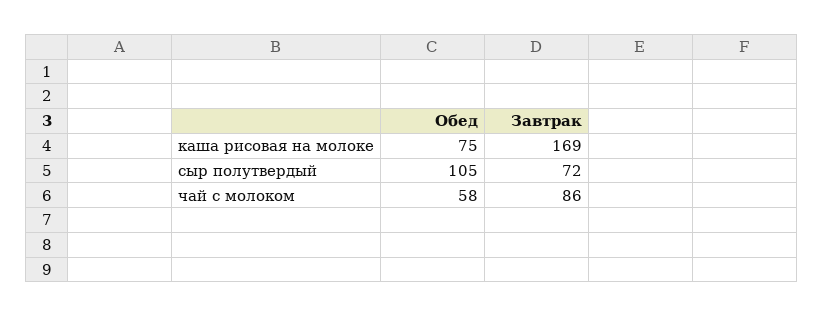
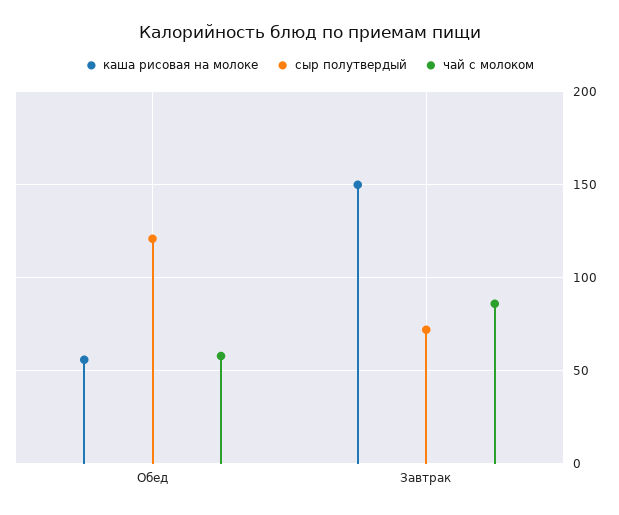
  {
    "каша рисовая на молоке": {
-     "Обед": 75,
+     "Обед": 55,
-     "Завтрак": 169
+     "Завтрак": 150
    },
    "сыр полутвердый": {
-     "Обед": 105,
+     "Обед": 120,
      "Завтрак": 72
    },
    "чай с молоком": {
      "Обед": 58,
      "Завтрак": 86
    }
  }

